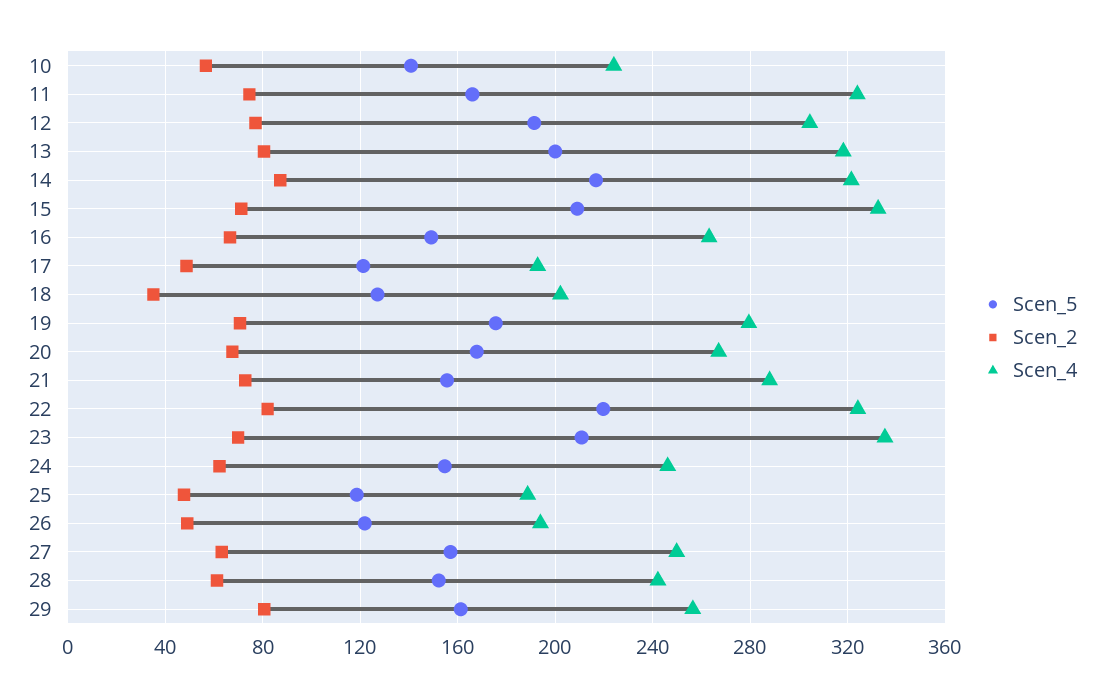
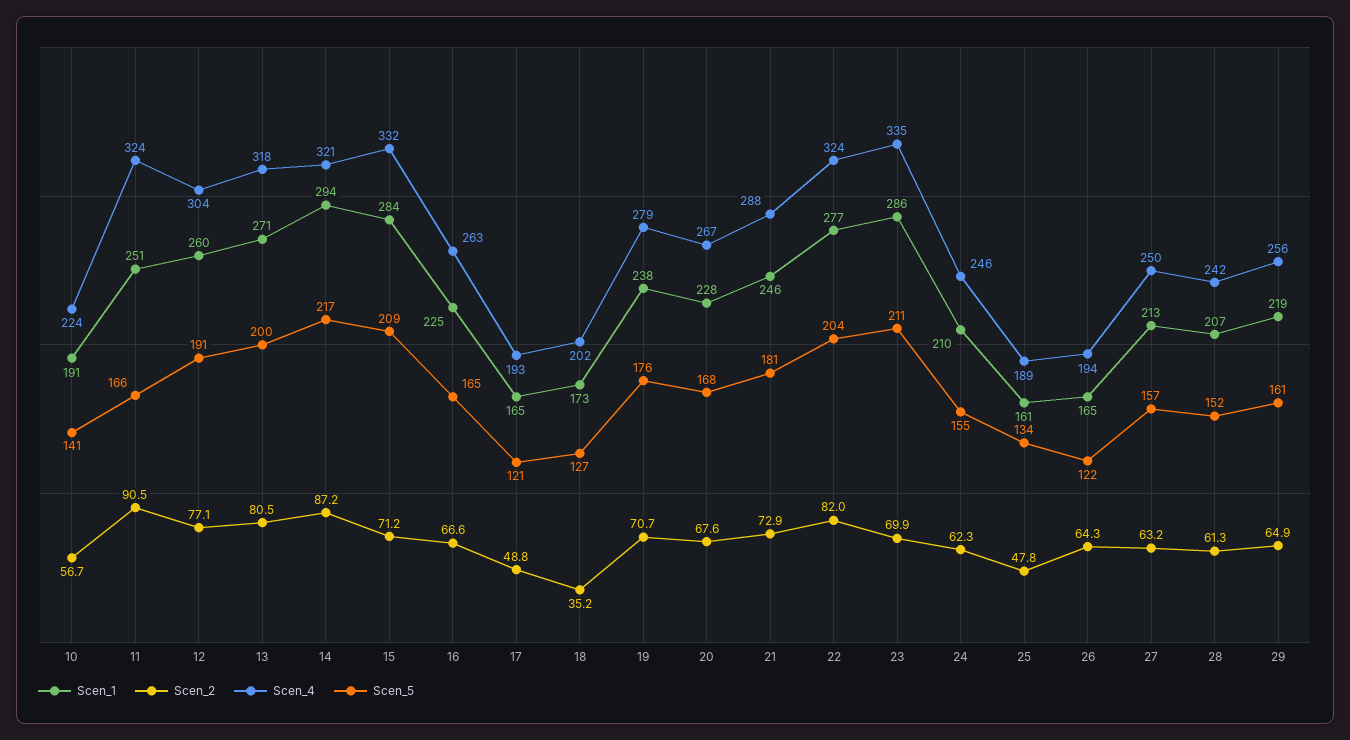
  {
    "Scen_5": {
      "10": 141,
      "11": 166,
      "12": 191,
      "13": 200,
      "14": 217,
      "15": 209,
-     "16": 150,
+     "16": 165,
      "17": 121,
      "18": 127,
      "19": 176,
      "20": 168,
-     "21": 155,
+     "21": 181,
-     "22": 220,
+     "22": 204,
      "23": 211,
      "24": 155,
-     "25": 120,
+     "25": 134,
      "26": 122,
      "27": 157,
      "28": 152,
      "29": 161
    },
    "Scen_2": {
      "10": 56.7,
-     "11": 75,
+     "11": 90.5,
      "12": 77.1,
      "13": 80.5,
      "14": 87.2,
      "15": 71.2,
      "16": 66.6,
      "17": 48.8,
      "18": 35.2,
      "19": 70.7,
      "20": 67.6,
      "21": 72.9,
      "22": 82,
      "23": 69.9,
      "24": 62.3,
      "25": 47.8,
-     "26": 50,
+     "26": 64.3,
      "27": 63.2,
      "28": 61.3,
-     "29": 80
+     "29": 64.9
    },
    "Scen_4": {
      "10": 224,
      "11": 324,
      "12": 304,
      "13": 318,
      "14": 321,
      "15": 332,
      "16": 263,
      "17": 193,
      "18": 202,
      "19": 279,
      "20": 267,
      "21": 288,
      "22": 324,
      "23": 335,
      "24": 246,
      "25": 189,
      "26": 194,
      "27": 250,
      "28": 242,
      "29": 256
-   }
+   },
+   "Scen_1": {
+     "10": 191,
+     "11": 251,
+     "12": 260,
+     "13": 271,
+     "14": 294,
+     "15": 284,
+     "16": 225,
+     "17": 165,
+     "18": 173,
+     "19": 238,
+     "20": 228,
+     "21": 246,
+     "22": 277,
+     "23": 286,
+     "24": 210,
+     "25": 161,
+     "26": 165,
+     "27": 213,
+     "28": 207,
+     "29": 219
+   }
  }

